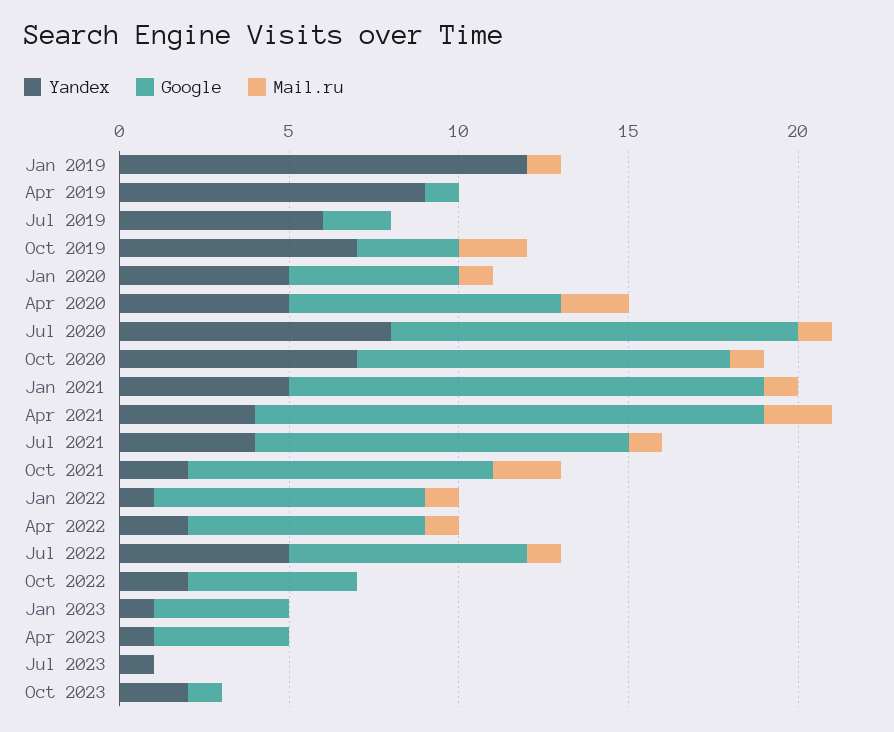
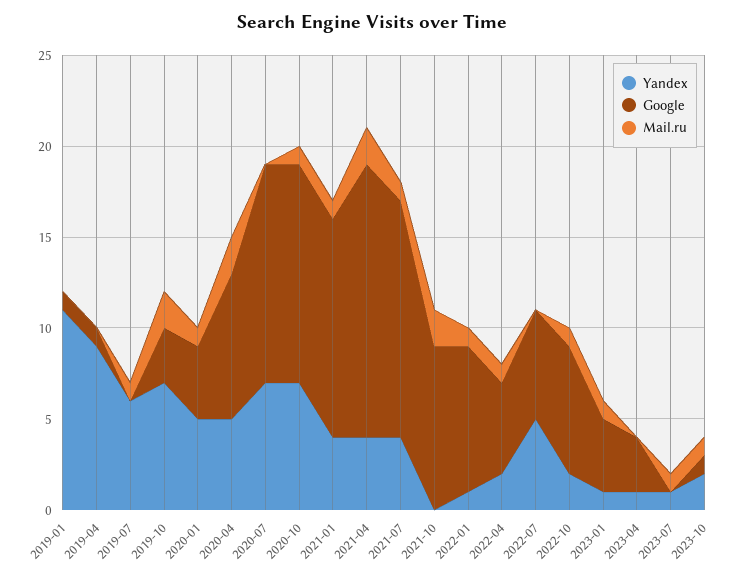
  {
    "Yandex": {
-     "Jan 2019": 12,
+     "Jan 2019": 11,
      "Apr 2019": 9,
      "Jul 2019": 6,
      "Oct 2019": 7,
      "Jan 2020": 5,
      "Apr 2020": 5,
-     "Jul 2020": 8,
+     "Jul 2020": 7,
      "Oct 2020": 7,
-     "Jan 2021": 5,
+     "Jan 2021": 4,
      "Apr 2021": 4,
      "Jul 2021": 4,
-     "Oct 2021": 2,
+     "Oct 2021": 0,
      "Jan 2022": 1,
      "Apr 2022": 2,
      "Jul 2022": 5,
      "Oct 2022": 2,
      "Jan 2023": 1,
      "Apr 2023": 1,
      "Jul 2023": 1,
      "Oct 2023": 2
    },
    "Google": {
-     "Jan 2019": 0,
+     "Jan 2019": 1,
      "Apr 2019": 1,
-     "Jul 2019": 2,
+     "Jul 2019": 0,
      "Oct 2019": 3,
-     "Jan 2020": 5,
+     "Jan 2020": 4,
      "Apr 2020": 8,
      "Jul 2020": 12,
-     "Oct 2020": 11,
+     "Oct 2020": 12,
-     "Jan 2021": 14,
+     "Jan 2021": 12,
      "Apr 2021": 15,
-     "Jul 2021": 11,
+     "Jul 2021": 13,
      "Oct 2021": 9,
      "Jan 2022": 8,
-     "Apr 2022": 7,
+     "Apr 2022": 5,
-     "Jul 2022": 7,
+     "Jul 2022": 6,
-     "Oct 2022": 5,
+     "Oct 2022": 7,
      "Jan 2023": 4,
-     "Apr 2023": 4,
+     "Apr 2023": 3,
      "Jul 2023": 0,
      "Oct 2023": 1
    },
    "Mail.ru": {
-     "Jan 2019": 1,
+     "Jan 2019": 0,
      "Apr 2019": 0,
-     "Jul 2019": 0,
+     "Jul 2019": 1,
      "Oct 2019": 2,
      "Jan 2020": 1,
      "Apr 2020": 2,
-     "Jul 2020": 1,
+     "Jul 2020": 0,
      "Oct 2020": 1,
      "Jan 2021": 1,
      "Apr 2021": 2,
      "Jul 2021": 1,
      "Oct 2021": 2,
      "Jan 2022": 1,
      "Apr 2022": 1,
-     "Jul 2022": 1,
+     "Jul 2022": 0,
-     "Oct 2022": 0,
+     "Oct 2022": 1,
-     "Jan 2023": 0,
+     "Jan 2023": 1,
      "Apr 2023": 0,
-     "Jul 2023": 0,
+     "Jul 2023": 1,
-     "Oct 2023": 0
+     "Oct 2023": 1
    }
  }

